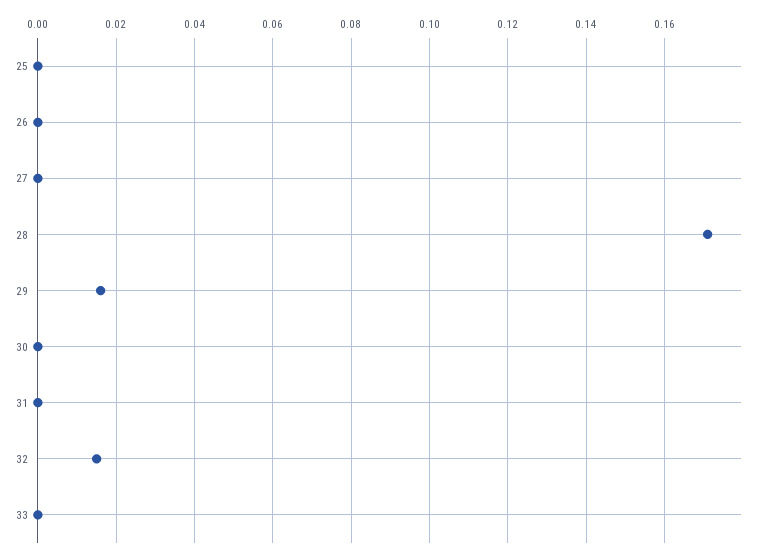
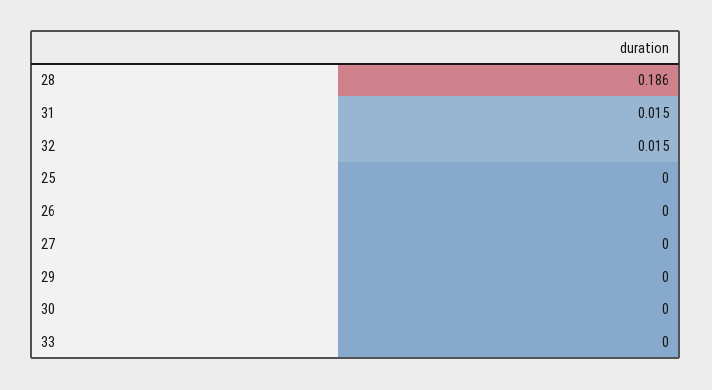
  {
    "25": 0,
    "26": 0,
    "27": 0,
-   "28": 0.17,
+   "28": 0.186,
-   "29": 0.015,
+   "29": 0,
    "30": 0,
-   "31": 0,
+   "31": 0.015,
    "32": 0.015,
    "33": 0
  }

